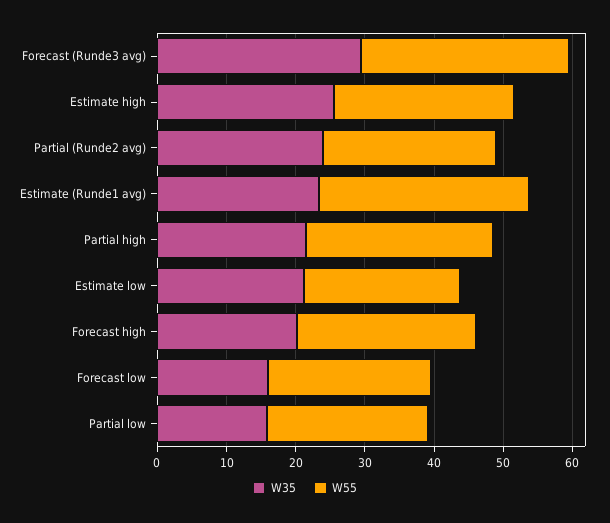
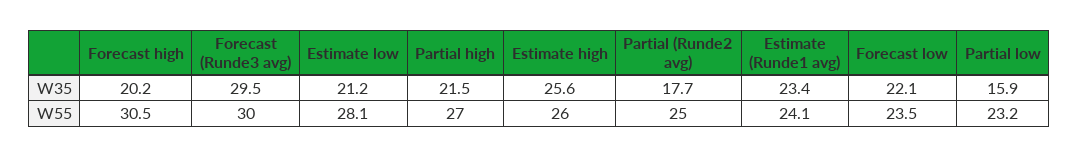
  {
    "W35": {
      "Forecast (Runde3 avg)": 29.5,
      "Estimate high": 25.6,
-     "Partial (Runde2 avg)": 24,
+     "Partial (Runde2 avg)": 17.7,
      "Estimate (Runde1 avg)": 23.4,
      "Partial high": 21.5,
      "Estimate low": 21.2,
      "Forecast high": 20.2,
-     "Forecast low": 16,
+     "Forecast low": 22.1,
      "Partial low": 15.9
    },
    "W55": {
      "Forecast (Runde3 avg)": 30,
      "Estimate high": 26,
      "Partial (Runde2 avg)": 25,
-     "Estimate (Runde1 avg)": 30,
+     "Estimate (Runde1 avg)": 24.1,
      "Partial high": 27,
-     "Estimate low": 22,
+     "Estimate low": 28.1,
-     "Forecast high": 26,
+     "Forecast high": 30.5,
      "Forecast low": 23.5,
      "Partial low": 23.2
    }
  }

